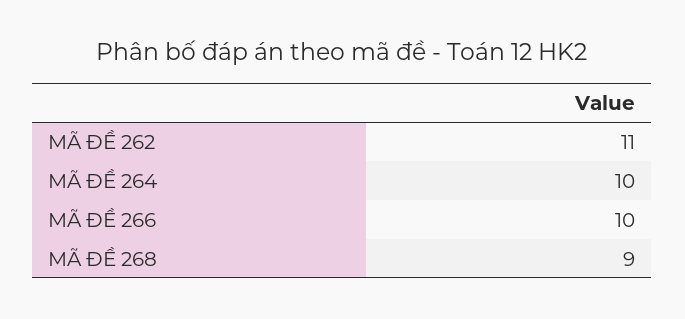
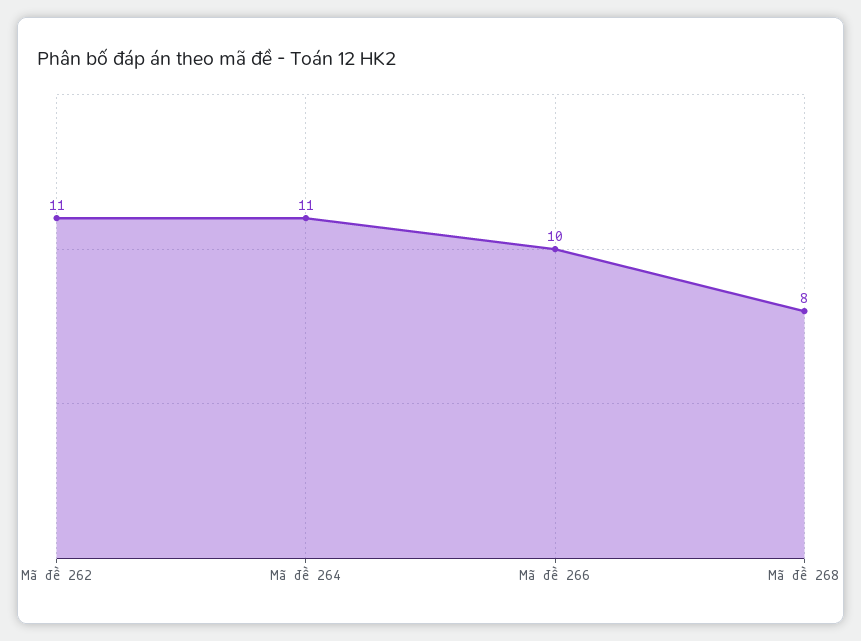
  {
    "MÃ ĐỀ 262": 11,
-   "MÃ ĐỀ 264": 10,
+   "MÃ ĐỀ 264": 11,
    "MÃ ĐỀ 266": 10,
-   "MÃ ĐỀ 268": 9
+   "MÃ ĐỀ 268": 8
  }

